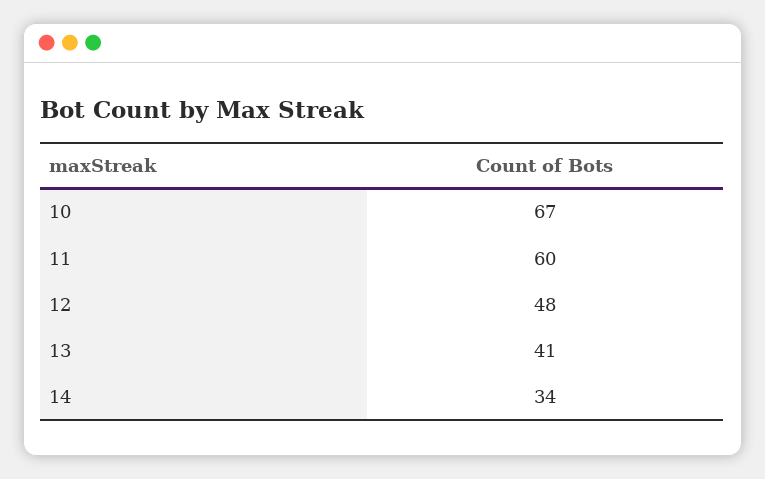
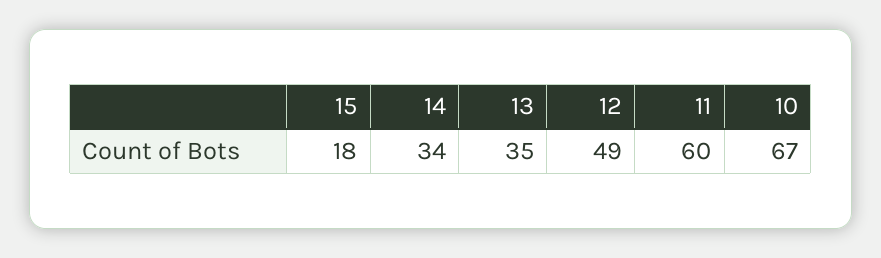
  {
    "10": 67,
    "11": 60,
-   "12": 48,
+   "12": 49,
-   "13": 41,
+   "13": 35,
-   "14": 34
+   "14": 34,
+   "15": 18
  }

